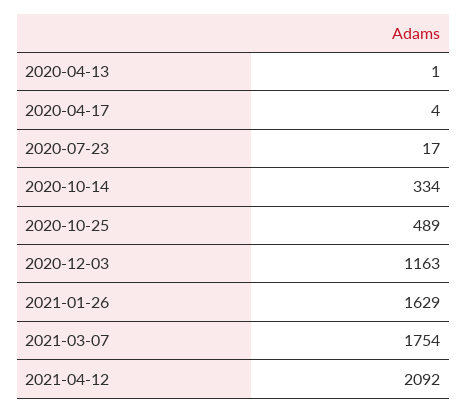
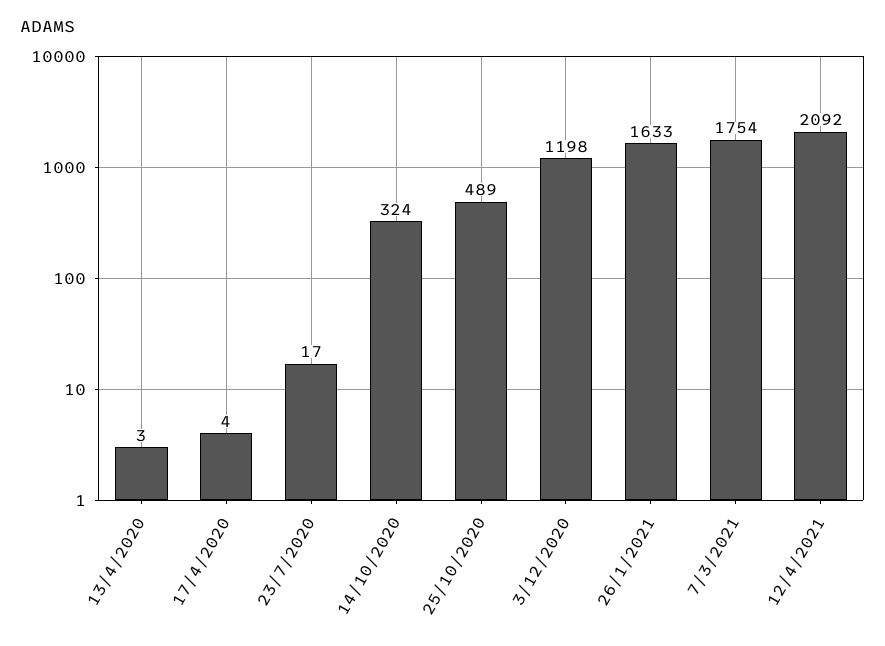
  {
-   "2020-04-13": 1,
+   "2020-04-13": 3,
    "2020-04-17": 4,
    "2020-07-23": 17,
-   "2020-10-14": 334,
+   "2020-10-14": 324,
    "2020-10-25": 489,
-   "2020-12-03": 1163,
+   "2020-12-03": 1198,
-   "2021-01-26": 1629,
+   "2021-01-26": 1633,
    "2021-03-07": 1754,
    "2021-04-12": 2092
  }

